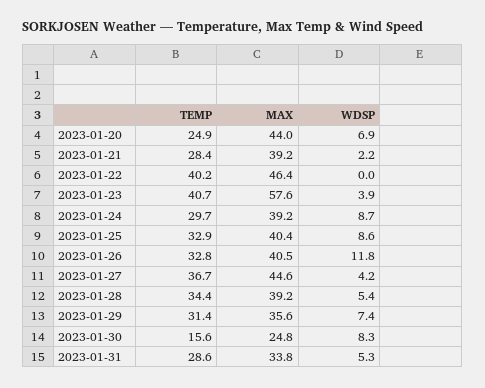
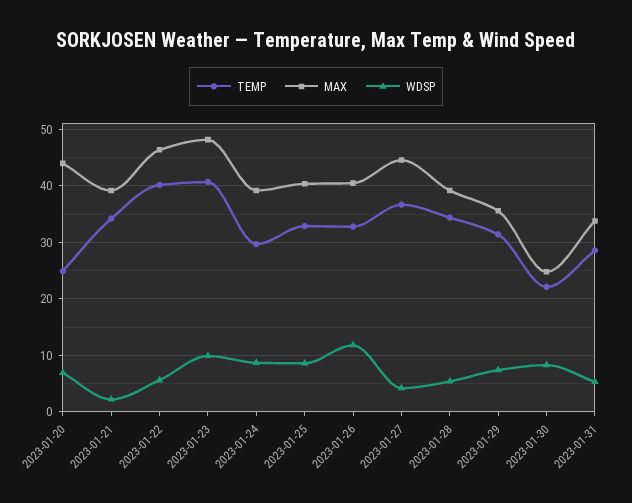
  {
    "TEMP": {
      "2023-01-20": 24.9,
-     "2023-01-21": 28.4,
+     "2023-01-21": 34,
      "2023-01-22": 40.2,
      "2023-01-23": 40.7,
      "2023-01-24": 29.7,
      "2023-01-25": 32.9,
      "2023-01-26": 32.8,
      "2023-01-27": 36.7,
      "2023-01-28": 34.4,
      "2023-01-29": 31.4,
-     "2023-01-30": 15.6,
+     "2023-01-30": 22,
      "2023-01-31": 28.6
    },
    "MAX": {
      "2023-01-20": 44,
      "2023-01-21": 39.2,
      "2023-01-22": 46.4,
-     "2023-01-23": 57.6,
+     "2023-01-23": 48,
      "2023-01-24": 39.2,
      "2023-01-25": 40.4,
      "2023-01-26": 40.5,
      "2023-01-27": 44.6,
      "2023-01-28": 39.2,
      "2023-01-29": 35.6,
      "2023-01-30": 24.8,
      "2023-01-31": 33.8
    },
    "WDSP": {
      "2023-01-20": 6.9,
      "2023-01-21": 2.2,
-     "2023-01-22": 0,
+     "2023-01-22": 6,
-     "2023-01-23": 3.9,
+     "2023-01-23": 10,
      "2023-01-24": 8.7,
      "2023-01-25": 8.6,
      "2023-01-26": 11.8,
      "2023-01-27": 4.2,
      "2023-01-28": 5.4,
      "2023-01-29": 7.4,
      "2023-01-30": 8.3,
      "2023-01-31": 5.3
    }
  }

